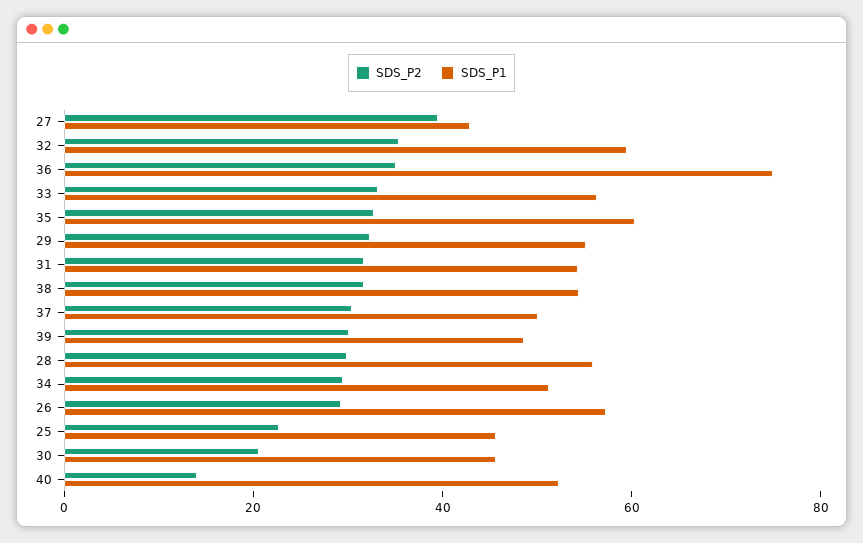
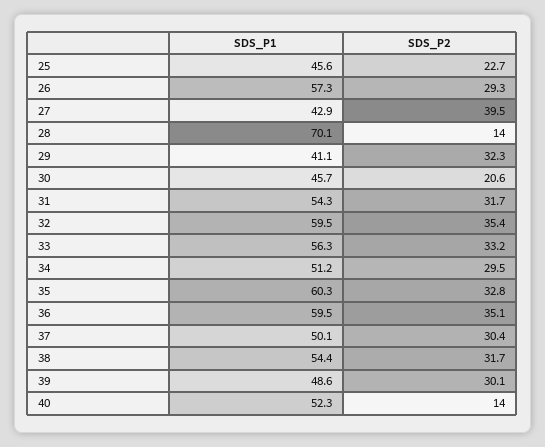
  {
    "SDS_P2": {
      "27": 39.5,
      "32": 35.4,
      "36": 35.1,
      "33": 33.2,
      "35": 32.8,
      "29": 32.3,
      "31": 31.7,
      "38": 31.7,
      "37": 30.4,
      "39": 30.1,
-     "28": 30,
+     "28": 14,
      "34": 29.5,
      "26": 29.3,
      "25": 22.7,
      "30": 20.6,
      "40": 14
    },
    "SDS_P1": {
      "27": 42.9,
      "32": 59.5,
-     "36": 75,
+     "36": 59.5,
      "33": 56.3,
      "35": 60.3,
-     "29": 55,
+     "29": 41.1,
      "31": 54.3,
      "38": 54.4,
      "37": 50.1,
      "39": 48.6,
-     "28": 55,
+     "28": 70.1,
      "34": 51.2,
      "26": 57.3,
      "25": 45.6,
      "30": 45.7,
      "40": 52.3
    }
  }

